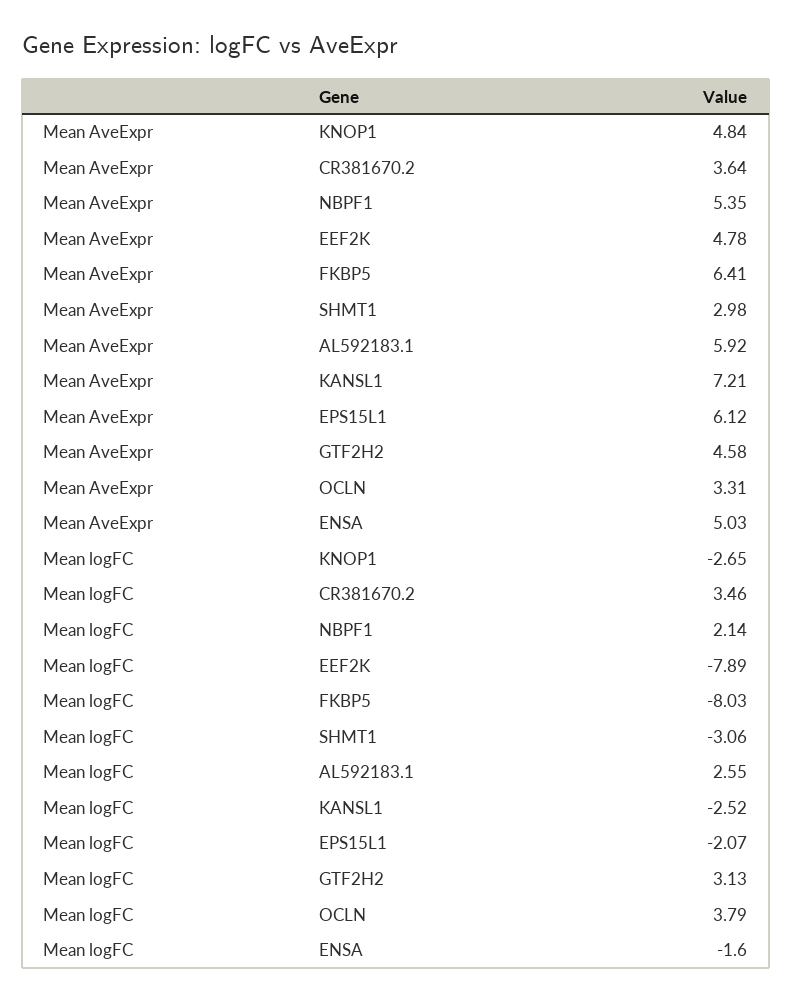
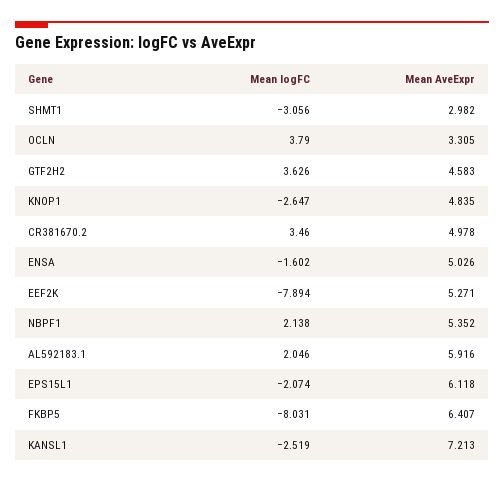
  {
    "Mean AveExpr": {
      "KNOP1": 4.835,
-     "CR381670.2": 3.64,
+     "CR381670.2": 4.978,
      "NBPF1": 5.352,
-     "EEF2K": 4.78,
+     "EEF2K": 5.271,
      "FKBP5": 6.407,
      "SHMT1": 2.982,
      "AL592183.1": 5.916,
      "KANSL1": 7.213,
      "EPS15L1": 6.118,
      "GTF2H2": 4.583,
      "OCLN": 3.305,
      "ENSA": 5.026
    },
    "Mean logFC": {
      "KNOP1": -2.647,
      "CR381670.2": 3.46,
      "NBPF1": 2.138,
      "EEF2K": -7.894,
      "FKBP5": -8.031,
      "SHMT1": -3.056,
-     "AL592183.1": 2.55,
+     "AL592183.1": 2.046,
      "KANSL1": -2.519,
      "EPS15L1": -2.074,
-     "GTF2H2": 3.13,
+     "GTF2H2": 3.626,
      "OCLN": 3.79,
      "ENSA": -1.602
    }
  }

